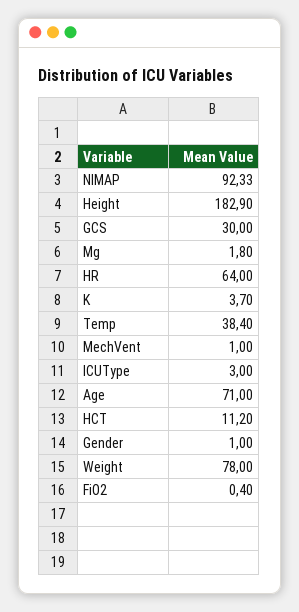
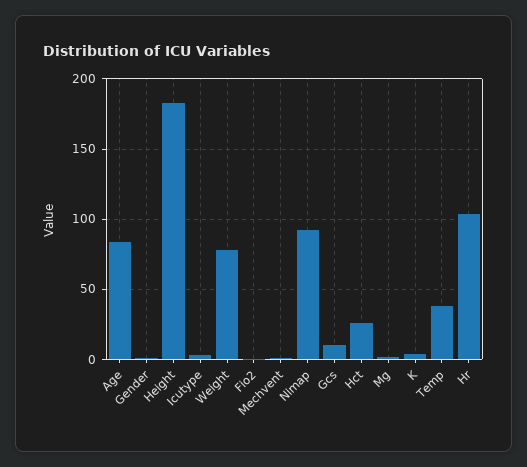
  {
    "NIMAP": 92.33,
    "Height": 182.9,
-   "GCS": 30,
+   "GCS": 10,
    "Mg": 1.8,
-   "HR": 64,
+   "HR": 105,
    "K": 3.7,
    "Temp": 38.4,
    "MechVent": 1,
    "ICUType": 3,
-   "Age": 71,
+   "Age": 85,
-   "HCT": 11.2,
+   "HCT": 25,
    "Gender": 1,
    "Weight": 78,
    "FiO2": 0.4
  }

